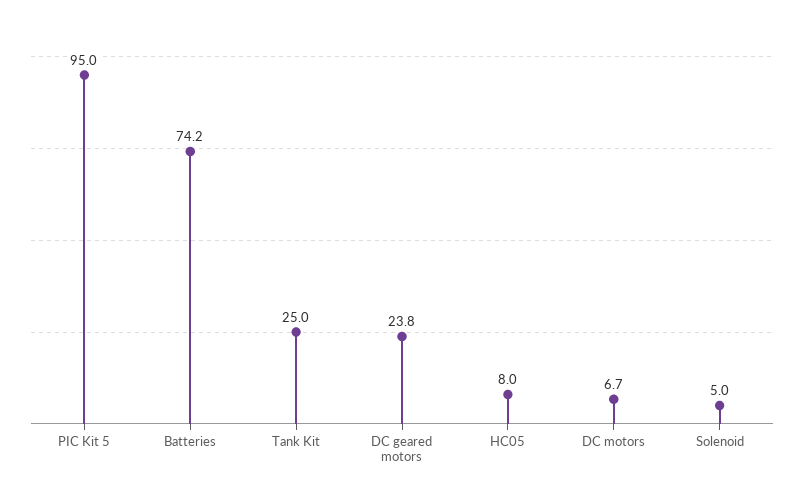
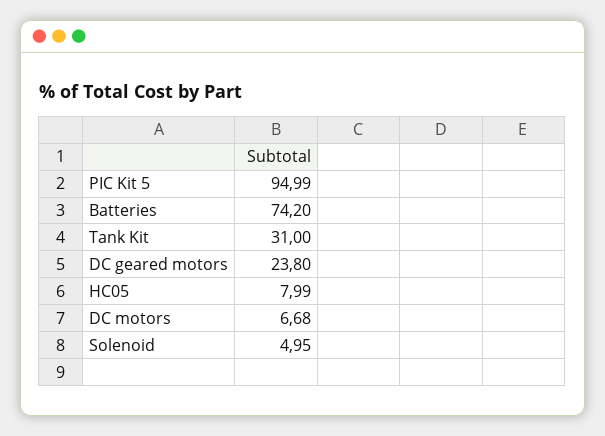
  {
    "PIC Kit 5": 94.99,
    "Batteries": 74.2,
-   "Tank Kit": 25,
+   "Tank Kit": 31,
    "DC geared motors": 23.8,
    "HC05": 7.99,
    "DC motors": 6.68,
    "Solenoid": 4.95
  }

